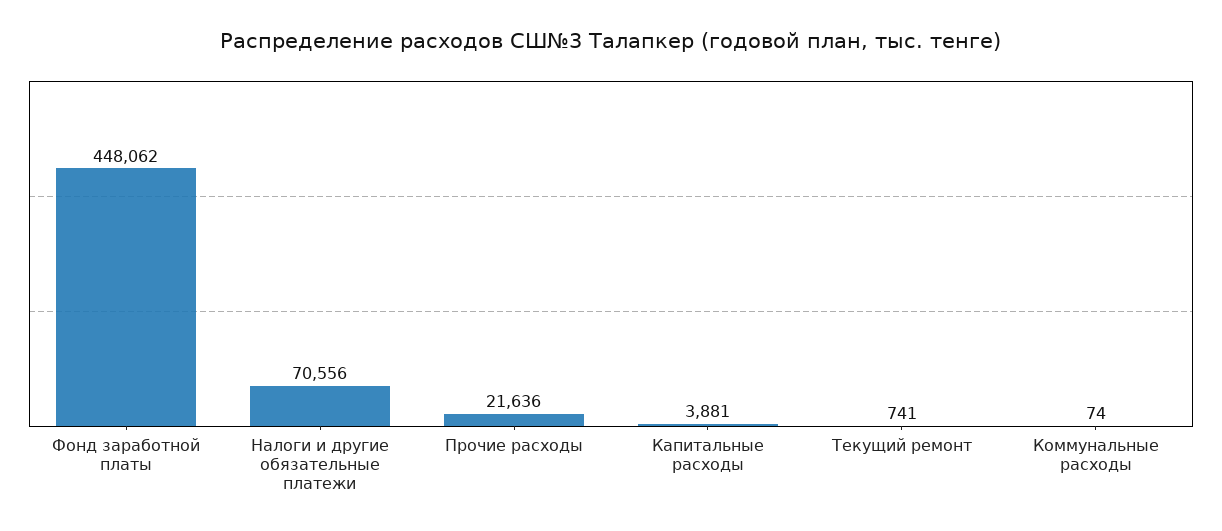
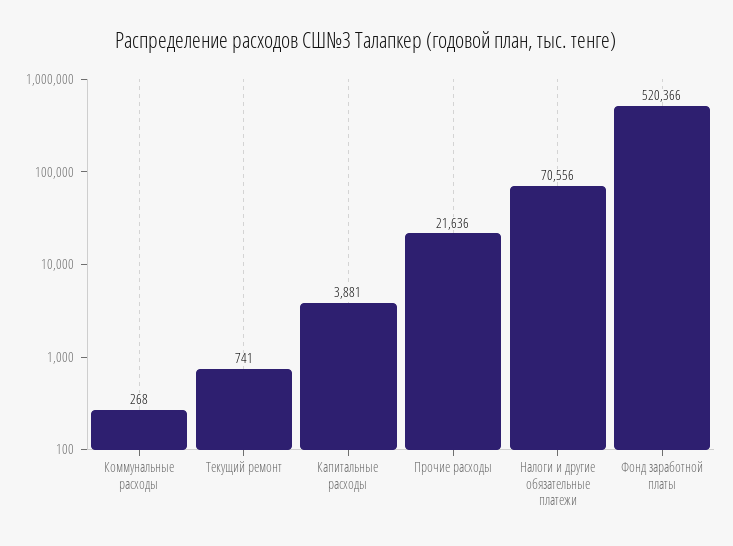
  {
-   "Фонд заработной платы": 448062,
+   "Фонд заработной платы": 520366,
    "Налоги и другие обязательные платежи": 70556,
    "Прочие расходы": 21636,
    "Капитальные расходы": 3881,
    "Текущий ремонт": 741,
-   "Коммунальные расходы": 74
+   "Коммунальные расходы": 268
  }

